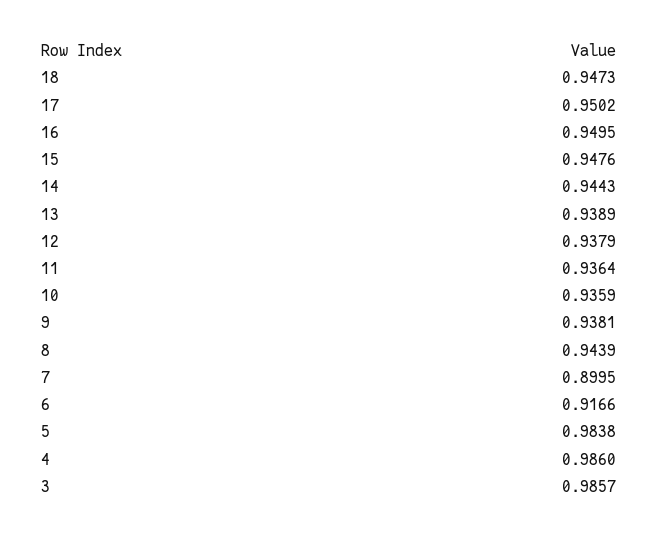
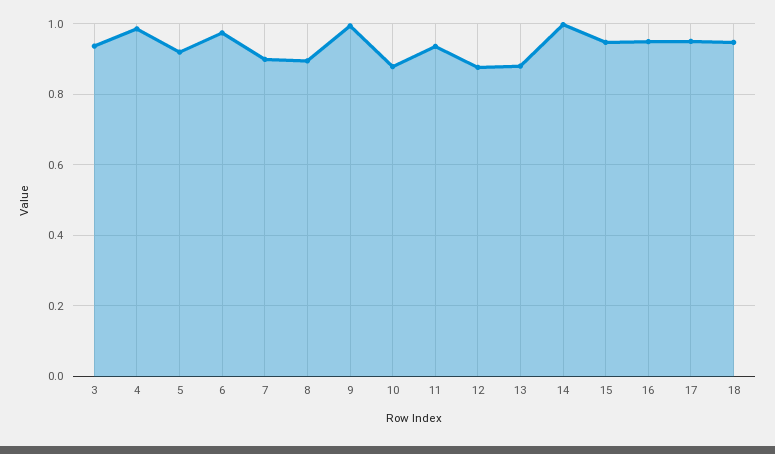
  {
    "18": 0.9473,
    "17": 0.9502,
    "16": 0.9495,
    "15": 0.9476,
-   "14": 0.9443,
+   "14": 1,
-   "13": 0.9389,
+   "13": 0.88,
-   "12": 0.9379,
+   "12": 0.88,
    "11": 0.9364,
-   "10": 0.9359,
+   "10": 0.88,
-   "9": 0.9381,
+   "9": 1,
-   "8": 0.9439,
+   "8": 0.9,
    "7": 0.8995,
-   "6": 0.9166,
+   "6": 0.98,
-   "5": 0.9838,
+   "5": 0.92,
    "4": 0.986,
-   "3": 0.9857
+   "3": 0.94
  }

